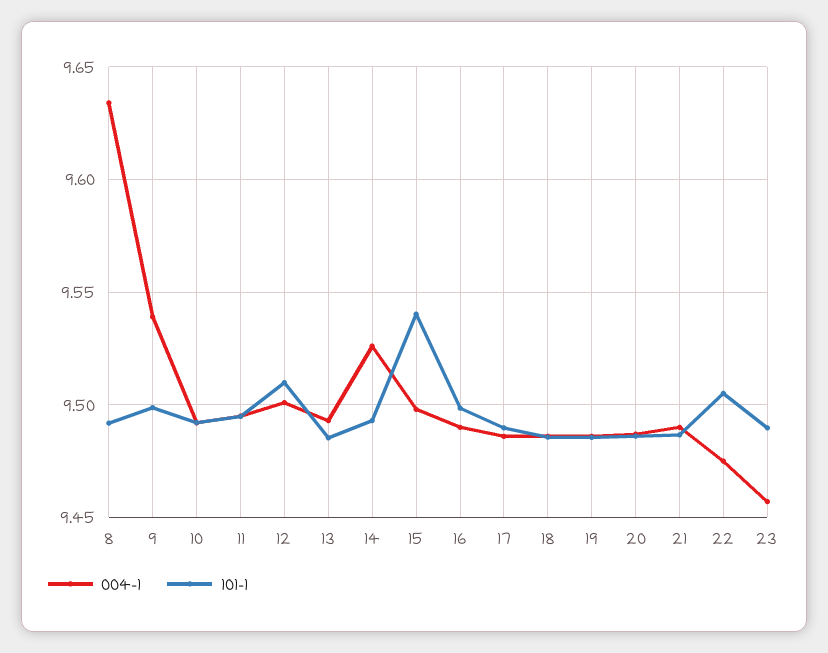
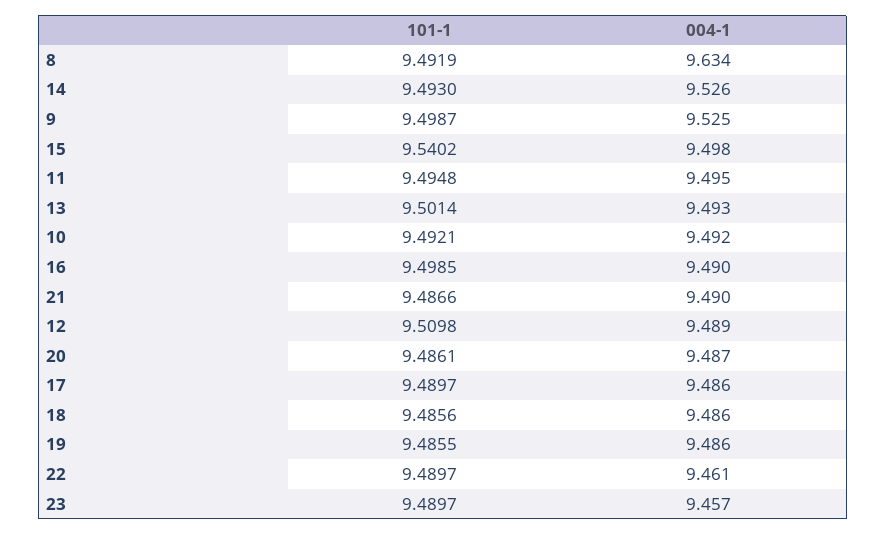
  {
    "004-1": {
      "8": 9.634,
-     "9": 9.54,
+     "9": 9.525,
      "10": 9.492,
      "11": 9.495,
-     "12": 9.5,
+     "12": 9.489,
      "13": 9.493,
      "14": 9.526,
      "15": 9.498,
      "16": 9.49,
      "17": 9.486,
      "18": 9.486,
      "19": 9.486,
      "20": 9.487,
      "21": 9.49,
-     "22": 9.475,
+     "22": 9.461,
      "23": 9.457
    },
    "101-1": {
      "8": 9.4919,
      "9": 9.4987,
      "10": 9.4921,
      "11": 9.4948,
      "12": 9.5098,
-     "13": 9.485,
+     "13": 9.5014,
      "14": 9.493,
      "15": 9.5402,
      "16": 9.4985,
      "17": 9.4897,
      "18": 9.4856,
      "19": 9.4855,
      "20": 9.4861,
      "21": 9.4866,
-     "22": 9.505,
+     "22": 9.4897,
      "23": 9.4897
    }
  }

